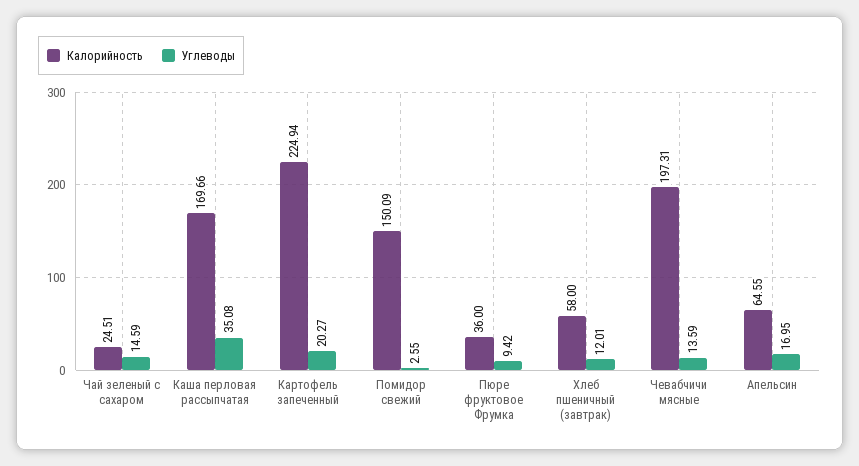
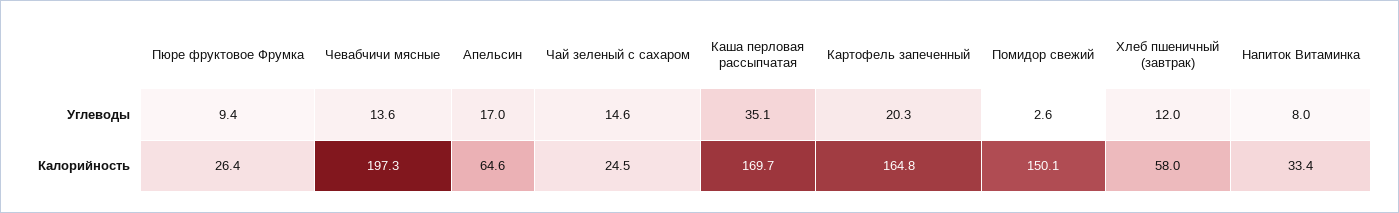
  {
    "Калорийность": {
      "Чай зеленый с сахаром": 24.51,
      "Каша перловая рассыпчатая": 169.66,
-     "Картофель запеченный": 224.94,
+     "Картофель запеченный": 164.8,
      "Помидор свежий": 150.09,
-     "Пюре фруктовое Фрумка": 36,
+     "Пюре фруктовое Фрумка": 26.4,
      "Хлеб пшеничный (завтрак)": 58,
      "Чевабчичи мясные": 197.31,
-     "Апельсин": 64.55
+     "Апельсин": 64.55,
+     "Напиток Витаминка": 33.4
    },
    "Углеводы": {
      "Чай зеленый с сахаром": 14.59,
      "Каша перловая рассыпчатая": 35.08,
      "Картофель запеченный": 20.27,
      "Помидор свежий": 2.55,
      "Пюре фруктовое Фрумка": 9.42,
      "Хлеб пшеничный (завтрак)": 12.01,
      "Чевабчичи мясные": 13.59,
-     "Апельсин": 16.95
+     "Апельсин": 16.95,
+     "Напиток Витаминка": 8
    }
  }

